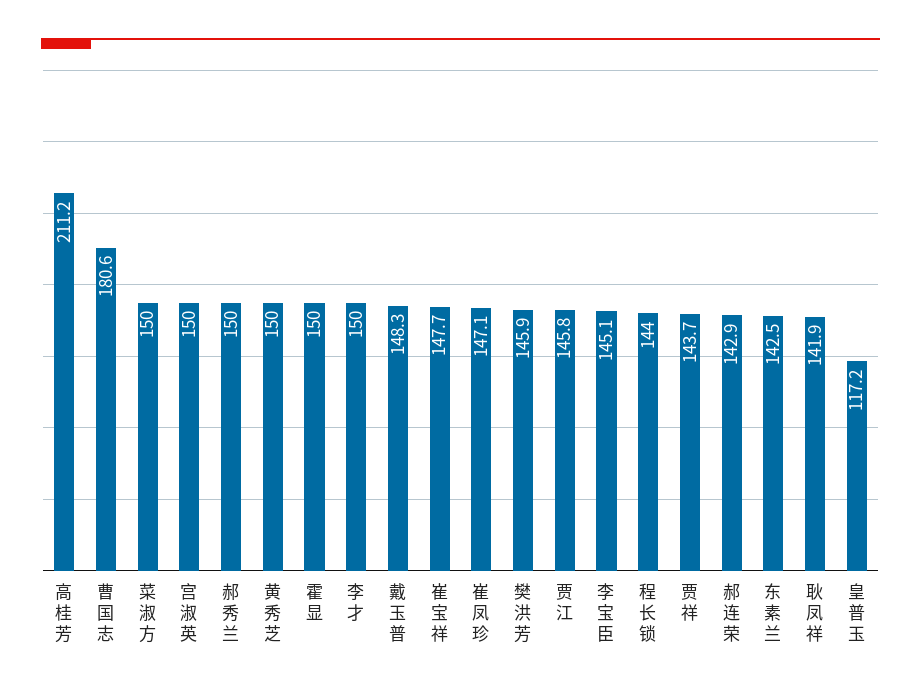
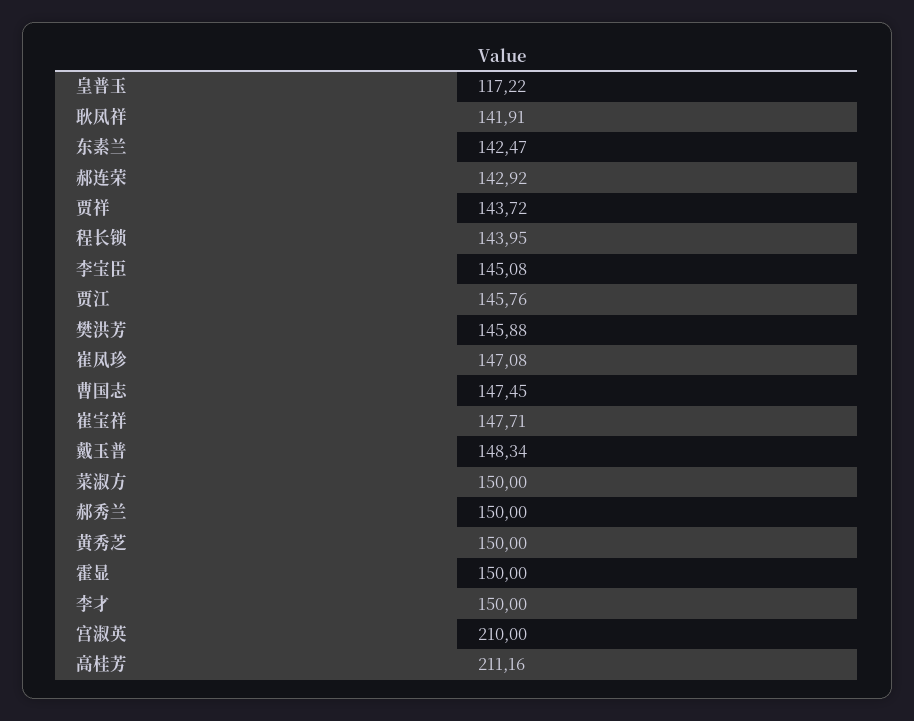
  {
    "高桂芳": 211.16,
-   "曹国志": 180.6,
+   "曹国志": 147.45,
    "菜淑方": 150,
-   "宫淑英": 150,
+   "宫淑英": 210,
    "郝秀兰": 150,
    "黄秀芝": 150,
    "霍显": 150,
    "李才": 150,
    "戴玉普": 148.34,
    "崔宝祥": 147.71,
    "崔凤珍": 147.08,
    "樊洪芳": 145.88,
    "贾江": 145.76,
    "李宝臣": 145.08,
    "程长锁": 143.95,
    "贾祥": 143.72,
    "郝连荣": 142.92,
    "东素兰": 142.47,
    "耿凤祥": 141.91,
    "皇普玉": 117.22
  }

